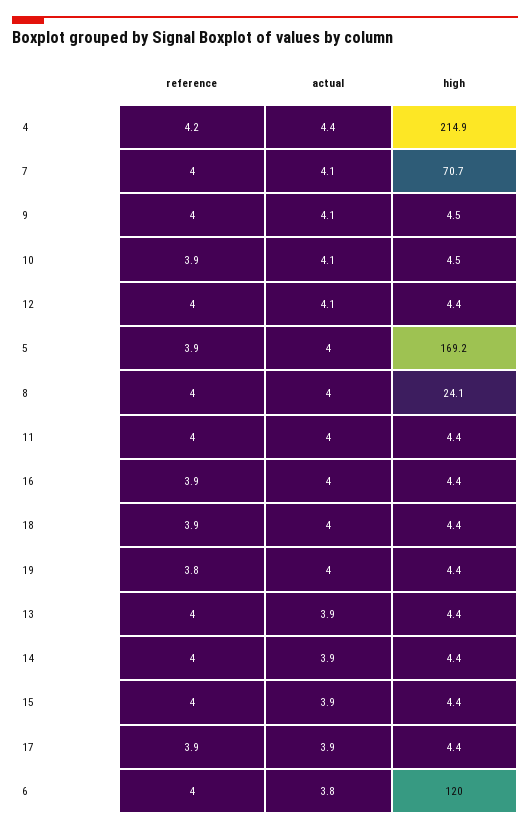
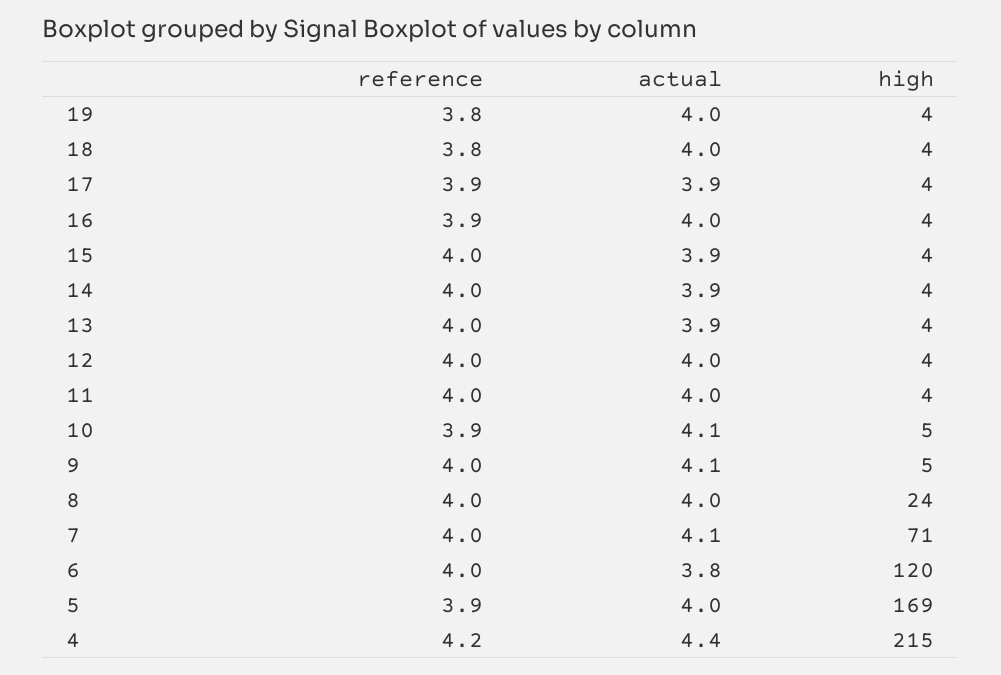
  {
    "reference": {
      "4": 4.2,
      "7": 4,
      "9": 4,
      "10": 3.9,
      "12": 4,
      "5": 3.9,
      "8": 4,
      "11": 4,
      "16": 3.9,
-     "18": 3.9,
+     "18": 3.8,
      "19": 3.8,
      "13": 4,
      "14": 4,
      "15": 4,
      "17": 3.9,
      "6": 4
    },
    "actual": {
      "4": 4.4,
      "7": 4.1,
      "9": 4.1,
      "10": 4.1,
-     "12": 4.1,
+     "12": 4,
      "5": 4,
      "8": 4,
      "11": 4,
      "16": 4,
      "18": 4,
      "19": 4,
      "13": 3.9,
      "14": 3.9,
      "15": 3.9,
      "17": 3.9,
      "6": 3.8
    },
    "high": {
      "4": 214.9,
      "7": 70.7,
      "9": 4.5,
      "10": 4.5,
      "12": 4.4,
      "5": 169.2,
      "8": 24.1,
      "11": 4.4,
      "16": 4.4,
      "18": 4.4,
      "19": 4.4,
      "13": 4.4,
      "14": 4.4,
      "15": 4.4,
      "17": 4.4,
      "6": 120
    }
  }

